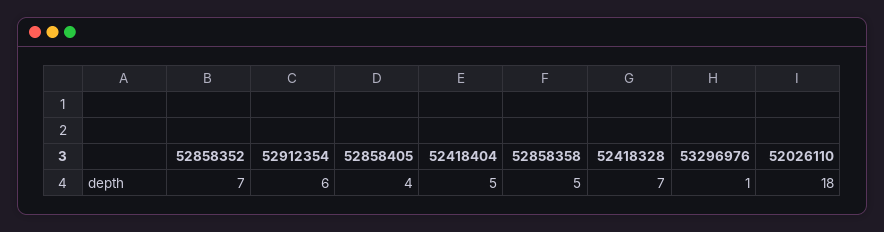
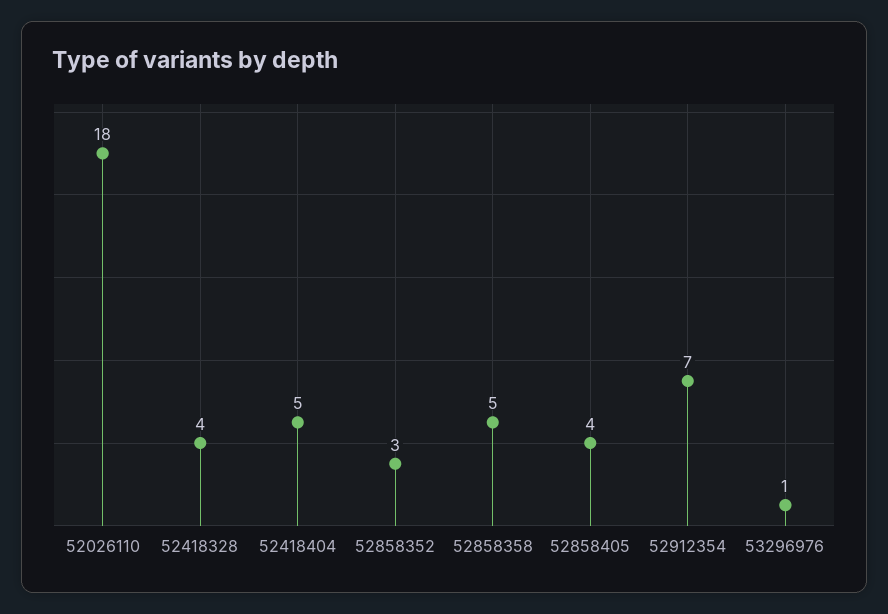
  {
-   "52858352": 7,
+   "52858352": 3,
-   "52912354": 6,
+   "52912354": 7,
    "52858405": 4,
    "52418404": 5,
    "52858358": 5,
-   "52418328": 7,
+   "52418328": 4,
    "53296976": 1,
    "52026110": 18
  }

